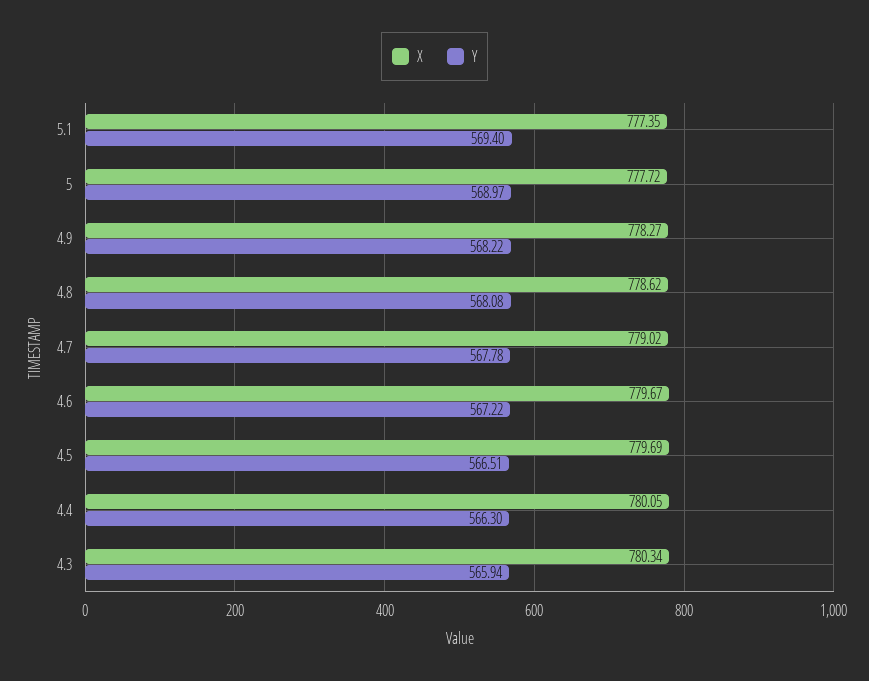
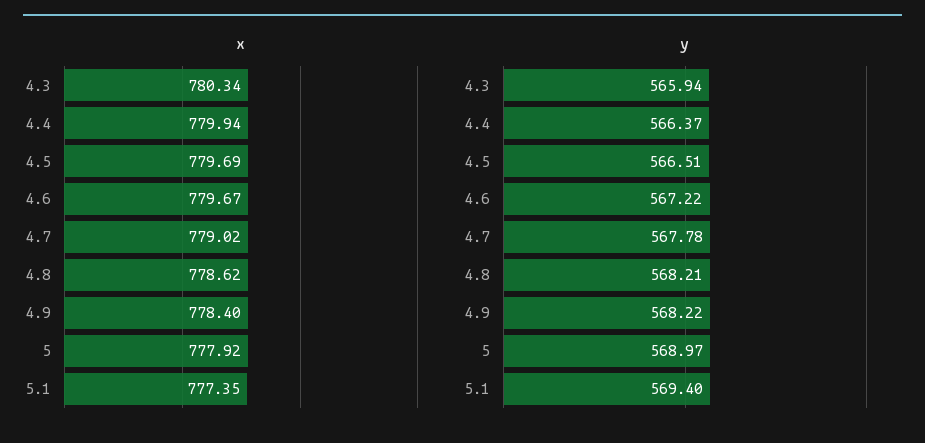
  {
    "X": {
      "5.1": 777.35,
-     "5": 777.72,
+     "5": 777.92,
-     "4.9": 778.27,
+     "4.9": 778.4,
      "4.8": 778.62,
      "4.7": 779.02,
      "4.6": 779.67,
      "4.5": 779.69,
-     "4.4": 780.05,
+     "4.4": 779.94,
      "4.3": 780.34
    },
    "Y": {
      "5.1": 569.4,
      "5": 568.97,
      "4.9": 568.22,
-     "4.8": 568.08,
+     "4.8": 568.21,
      "4.7": 567.78,
      "4.6": 567.22,
      "4.5": 566.51,
-     "4.4": 566.3,
+     "4.4": 566.37,
      "4.3": 565.94
    }
  }

